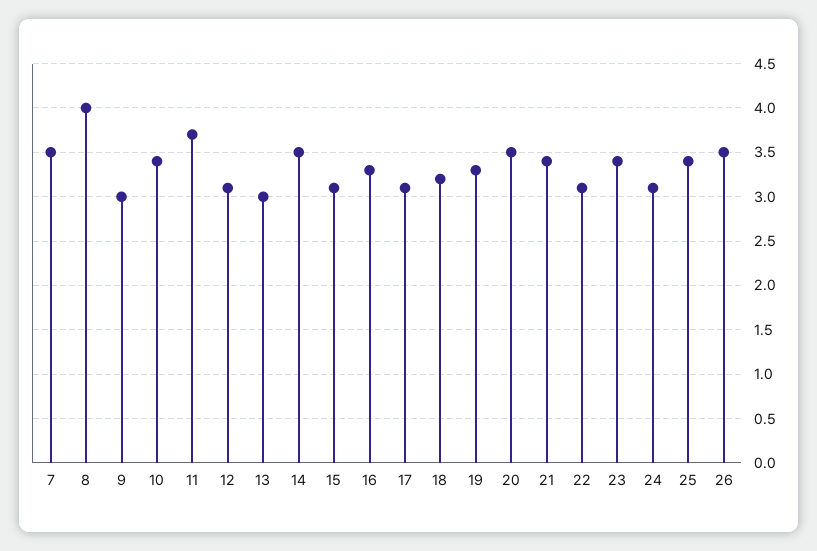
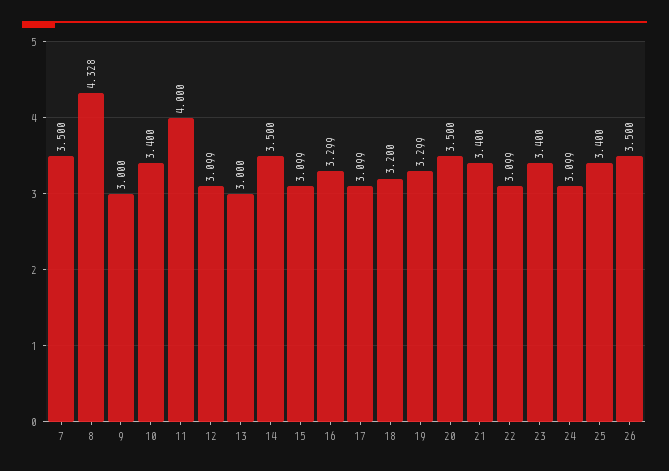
  {
    "7": 3.5,
-   "8": 4,
+   "8": 4.328,
    "9": 3,
    "10": 3.4,
-   "11": 3.7,
+   "11": 4,
    "12": 3.099,
    "13": 3,
    "14": 3.5,
    "15": 3.099,
    "16": 3.299,
    "17": 3.099,
    "18": 3.2,
    "19": 3.299,
    "20": 3.5,
    "21": 3.4,
    "22": 3.099,
    "23": 3.4,
    "24": 3.099,
    "25": 3.4,
    "26": 3.5
  }

